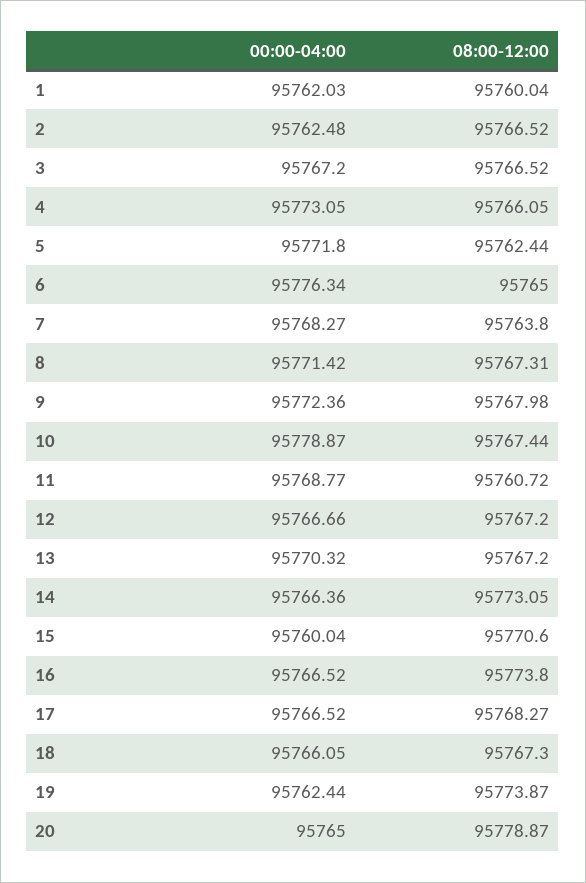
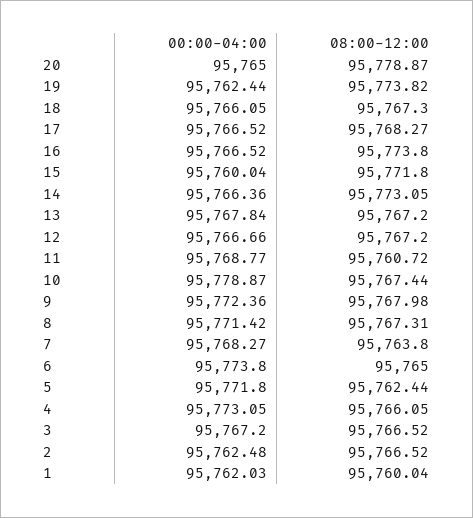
  {
    "00:00-04:00": {
      "1": 95762.03,
      "2": 95762.48,
      "3": 95767.2,
      "4": 95773.05,
      "5": 95771.8,
-     "6": 95776.34,
+     "6": 95773.8,
      "7": 95768.27,
      "8": 95771.42,
      "9": 95772.36,
      "10": 95778.87,
      "11": 95768.77,
      "12": 95766.66,
-     "13": 95770.32,
+     "13": 95767.84,
      "14": 95766.36,
      "15": 95760.04,
      "16": 95766.52,
      "17": 95766.52,
      "18": 95766.05,
      "19": 95762.44,
      "20": 95765
    },
    "08:00-12:00": {
      "1": 95760.04,
      "2": 95766.52,
      "3": 95766.52,
      "4": 95766.05,
      "5": 95762.44,
      "6": 95765,
      "7": 95763.8,
      "8": 95767.31,
      "9": 95767.98,
      "10": 95767.44,
      "11": 95760.72,
      "12": 95767.2,
      "13": 95767.2,
      "14": 95773.05,
-     "15": 95770.6,
+     "15": 95771.8,
      "16": 95773.8,
      "17": 95768.27,
      "18": 95767.3,
-     "19": 95773.87,
+     "19": 95773.82,
      "20": 95778.87
    }
  }

